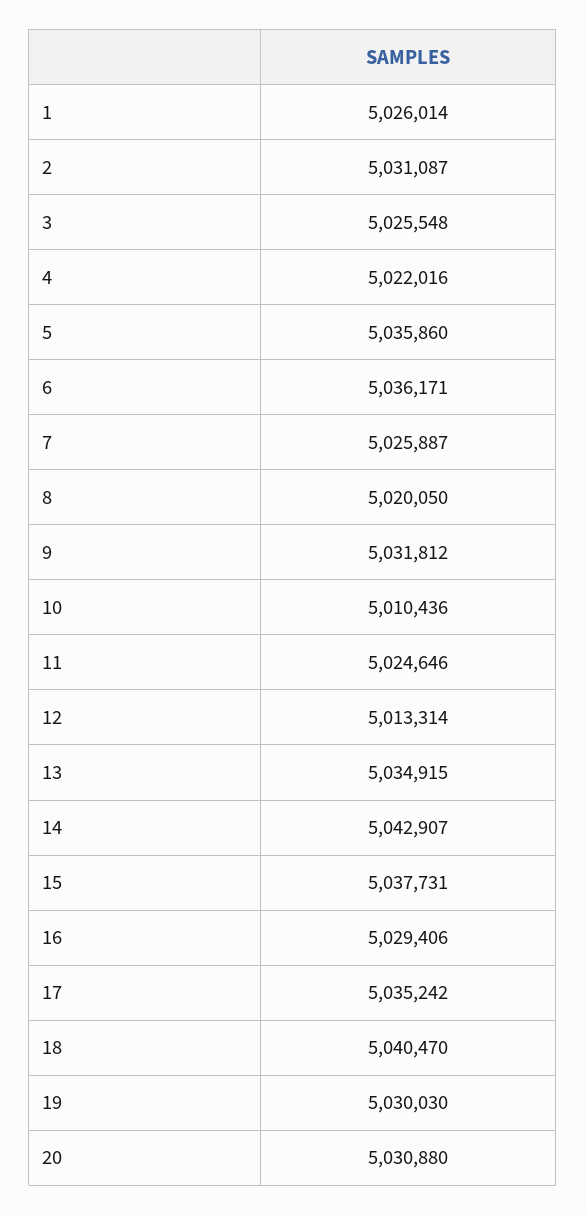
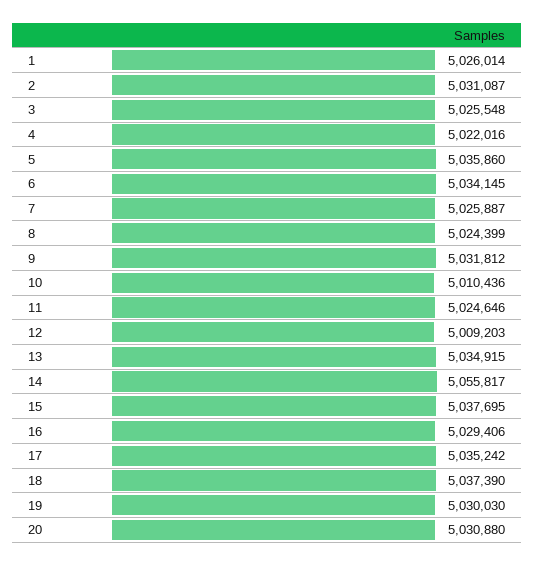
  {
    "1": 5026014,
    "2": 5031087,
    "3": 5025548,
    "4": 5022016,
    "5": 5035860,
-   "6": 5036171,
+   "6": 5034145,
    "7": 5025887,
-   "8": 5020050,
+   "8": 5024399,
    "9": 5031812,
    "10": 5010436,
    "11": 5024646,
-   "12": 5013314,
+   "12": 5009203,
    "13": 5034915,
-   "14": 5042907,
+   "14": 5055817,
-   "15": 5037731,
+   "15": 5037695,
    "16": 5029406,
    "17": 5035242,
-   "18": 5040470,
+   "18": 5037390,
    "19": 5030030,
    "20": 5030880
  }

